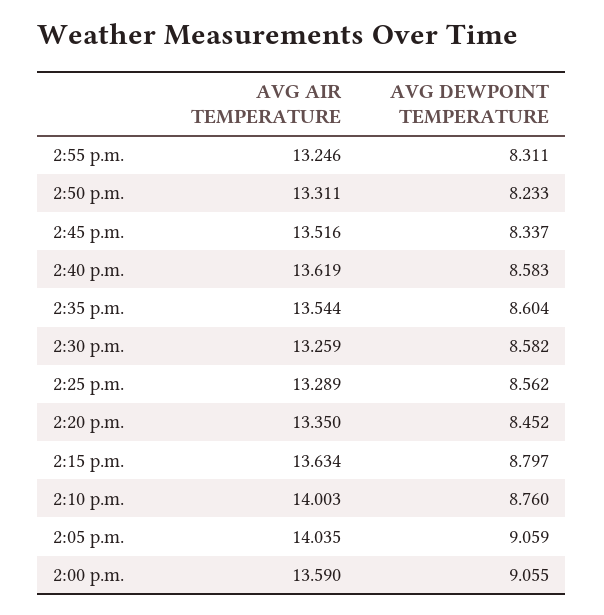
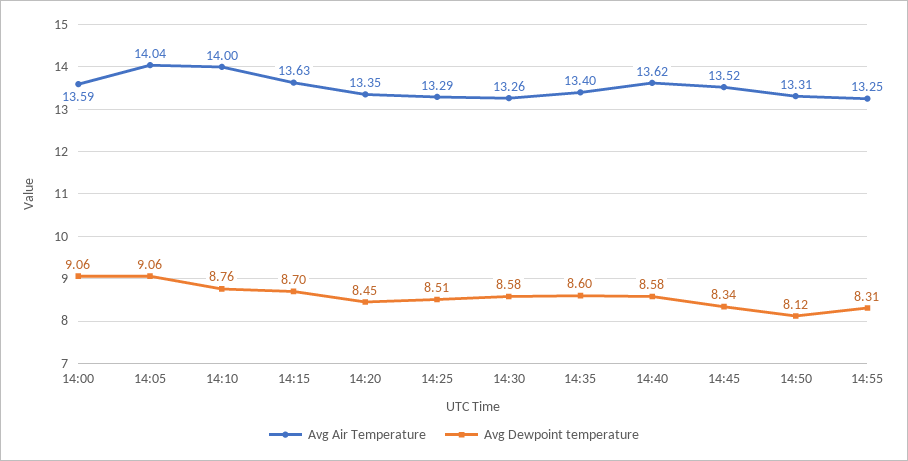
  {
    "AVG AIR TEMPERATURE": {
      "2:55 p.m.": 13.246,
      "2:50 p.m.": 13.311,
      "2:45 p.m.": 13.516,
      "2:40 p.m.": 13.619,
-     "2:35 p.m.": 13.544,
+     "2:35 p.m.": 13.4,
      "2:30 p.m.": 13.259,
      "2:25 p.m.": 13.289,
      "2:20 p.m.": 13.35,
      "2:15 p.m.": 13.634,
      "2:10 p.m.": 14.003,
      "2:05 p.m.": 14.035,
      "2:00 p.m.": 13.59
    },
    "AVG DEWPOINT TEMPERATURE": {
      "2:55 p.m.": 8.311,
-     "2:50 p.m.": 8.233,
+     "2:50 p.m.": 8.12,
      "2:45 p.m.": 8.337,
      "2:40 p.m.": 8.583,
      "2:35 p.m.": 8.604,
      "2:30 p.m.": 8.582,
-     "2:25 p.m.": 8.562,
+     "2:25 p.m.": 8.51,
      "2:20 p.m.": 8.452,
-     "2:15 p.m.": 8.797,
+     "2:15 p.m.": 8.7,
      "2:10 p.m.": 8.76,
      "2:05 p.m.": 9.059,
      "2:00 p.m.": 9.055
    }
  }

